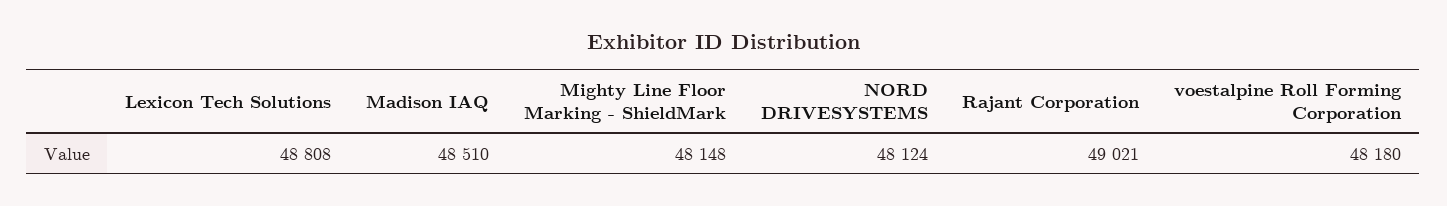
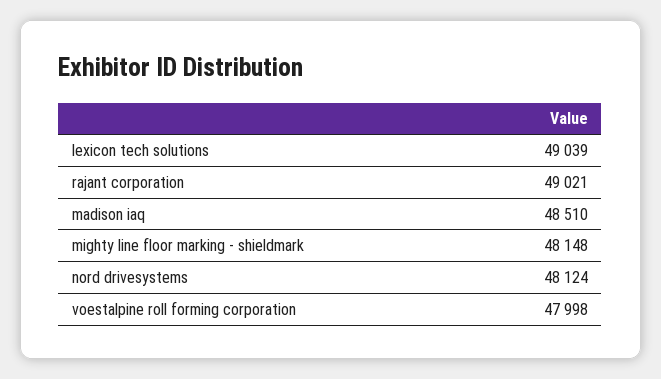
  {
-   "Lexicon Tech Solutions": 48808,
+   "Lexicon Tech Solutions": 49039,
    "Madison IAQ": 48510,
    "Mighty Line Floor Marking - ShieldMark": 48148,
    "NORD DRIVESYSTEMS": 48124,
    "Rajant Corporation": 49021,
-   "voestalpine Roll Forming Corporation": 48180
+   "voestalpine Roll Forming Corporation": 47998
  }

